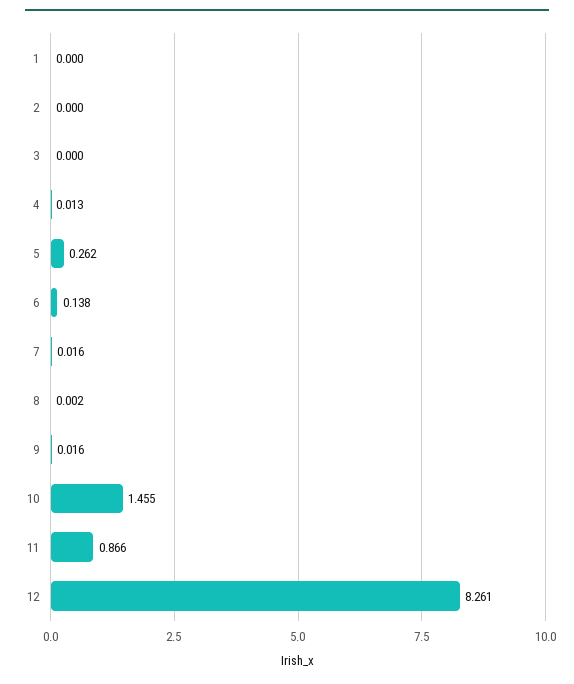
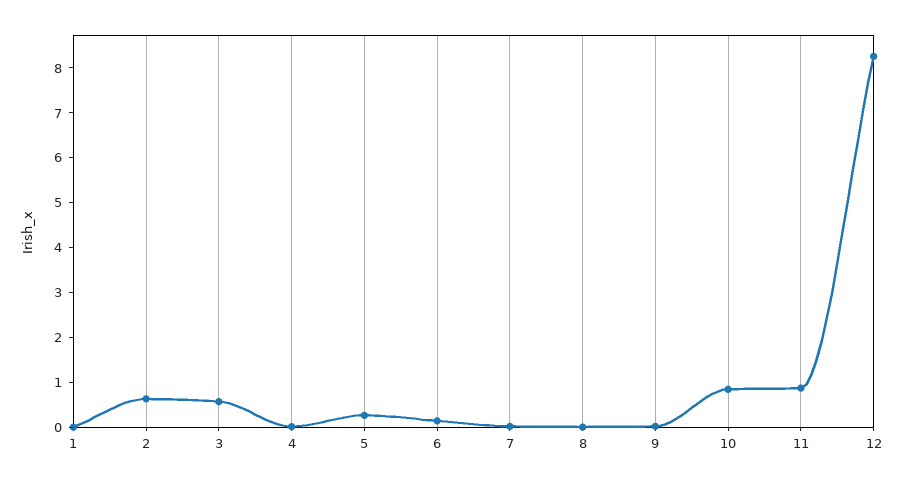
  {
    "1": 0,
-   "2": 0,
+   "2": 0.6,
-   "3": 0,
+   "3": 0.6,
    "4": 0.013,
    "5": 0.262,
    "6": 0.138,
    "7": 0.016,
    "8": 0.002,
    "9": 0.016,
-   "10": 1.455,
+   "10": 0.8,
    "11": 0.866,
    "12": 8.261
  }

